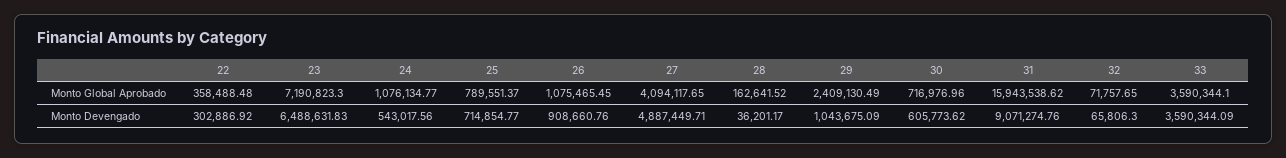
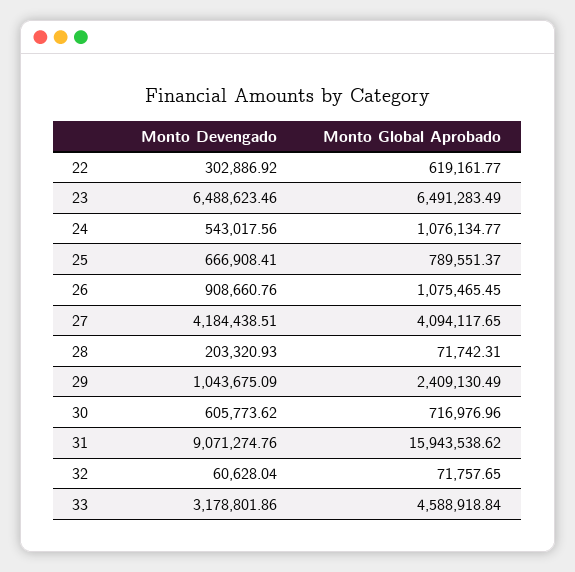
  {
    "22": {
-     "Monto Global Aprobado": 358488.48,
+     "Monto Global Aprobado": 619161.77,
      "Monto Devengado": 302886.92
    },
    "23": {
-     "Monto Global Aprobado": 7190823.3,
+     "Monto Global Aprobado": 6491283.49,
-     "Monto Devengado": 6488631.83
+     "Monto Devengado": 6488623.46
    },
    "24": {
      "Monto Global Aprobado": 1076134.77,
      "Monto Devengado": 543017.56
    },
    "25": {
      "Monto Global Aprobado": 789551.37,
-     "Monto Devengado": 714854.77
+     "Monto Devengado": 666908.41
    },
    "26": {
      "Monto Global Aprobado": 1075465.45,
      "Monto Devengado": 908660.76
    },
    "27": {
      "Monto Global Aprobado": 4094117.65,
-     "Monto Devengado": 4887449.71
+     "Monto Devengado": 4184438.51
    },
    "28": {
-     "Monto Global Aprobado": 162641.52,
+     "Monto Global Aprobado": 71742.31,
-     "Monto Devengado": 36201.17
+     "Monto Devengado": 203320.93
    },
    "29": {
      "Monto Global Aprobado": 2409130.49,
      "Monto Devengado": 1043675.09
    },
    "30": {
      "Monto Global Aprobado": 716976.96,
      "Monto Devengado": 605773.62
    },
    "31": {
      "Monto Global Aprobado": 15943538.62,
      "Monto Devengado": 9071274.76
    },
    "32": {
      "Monto Global Aprobado": 71757.65,
-     "Monto Devengado": 65806.3
+     "Monto Devengado": 60628.04
    },
    "33": {
-     "Monto Global Aprobado": 3590344.1,
+     "Monto Global Aprobado": 4588918.84,
-     "Monto Devengado": 3590344.09
+     "Monto Devengado": 3178801.86
    }
  }

